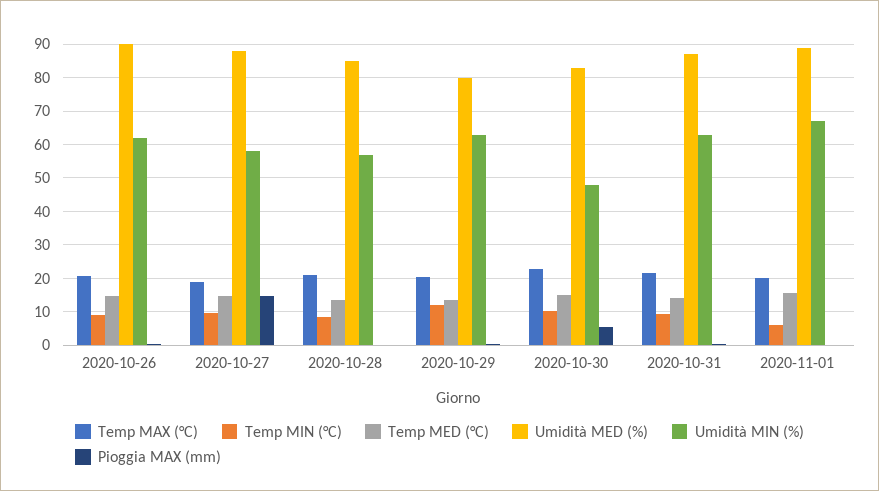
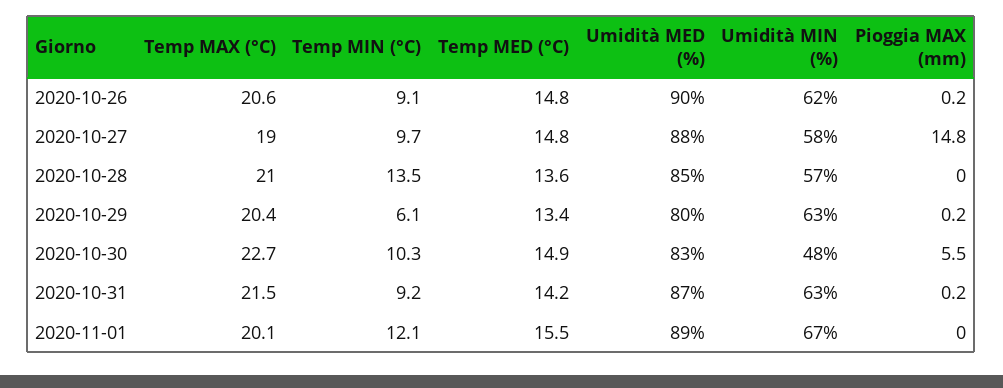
  {
    "Temp MAX (°C)": {
      "2020-10-26": 20.6,
      "2020-10-27": 19,
      "2020-10-28": 21,
      "2020-10-29": 20.4,
      "2020-10-30": 22.7,
      "2020-10-31": 21.5,
      "2020-11-01": 20.1
    },
    "Temp MIN (°C)": {
      "2020-10-26": 9.1,
      "2020-10-27": 9.7,
-     "2020-10-28": 8,
+     "2020-10-28": 13.5,
-     "2020-10-29": 12,
+     "2020-10-29": 6.1,
      "2020-10-30": 10.3,
      "2020-10-31": 9.2,
-     "2020-11-01": 6
+     "2020-11-01": 12.1
    },
    "Temp MED (°C)": {
      "2020-10-26": 14.8,
      "2020-10-27": 14.8,
      "2020-10-28": 13.6,
      "2020-10-29": 13.4,
      "2020-10-30": 14.9,
      "2020-10-31": 14.2,
      "2020-11-01": 15.5
    },
    "Umidità MED (%)": {
      "2020-10-26": 90,
      "2020-10-27": 88,
      "2020-10-28": 85,
      "2020-10-29": 80,
      "2020-10-30": 83,
      "2020-10-31": 87,
      "2020-11-01": 89
    },
    "Umidità MIN (%)": {
      "2020-10-26": 62,
      "2020-10-27": 58,
      "2020-10-28": 57,
      "2020-10-29": 63,
      "2020-10-30": 48,
      "2020-10-31": 63,
      "2020-11-01": 67
    },
    "Pioggia MAX (mm)": {
      "2020-10-26": 0.2,
      "2020-10-27": 14.8,
      "2020-10-28": 0,
      "2020-10-29": 0.2,
      "2020-10-30": 5.5,
      "2020-10-31": 0.2,
      "2020-11-01": 0
    }
  }

